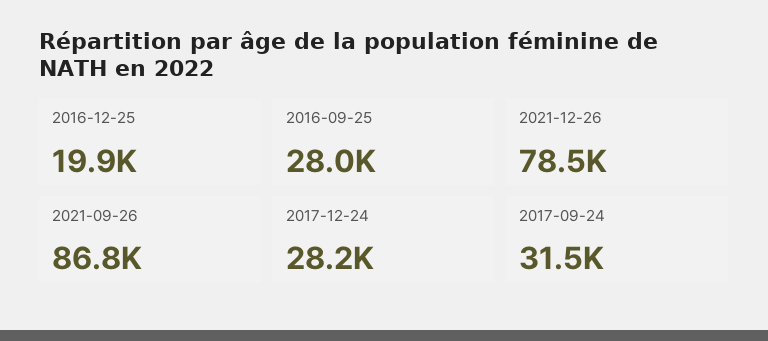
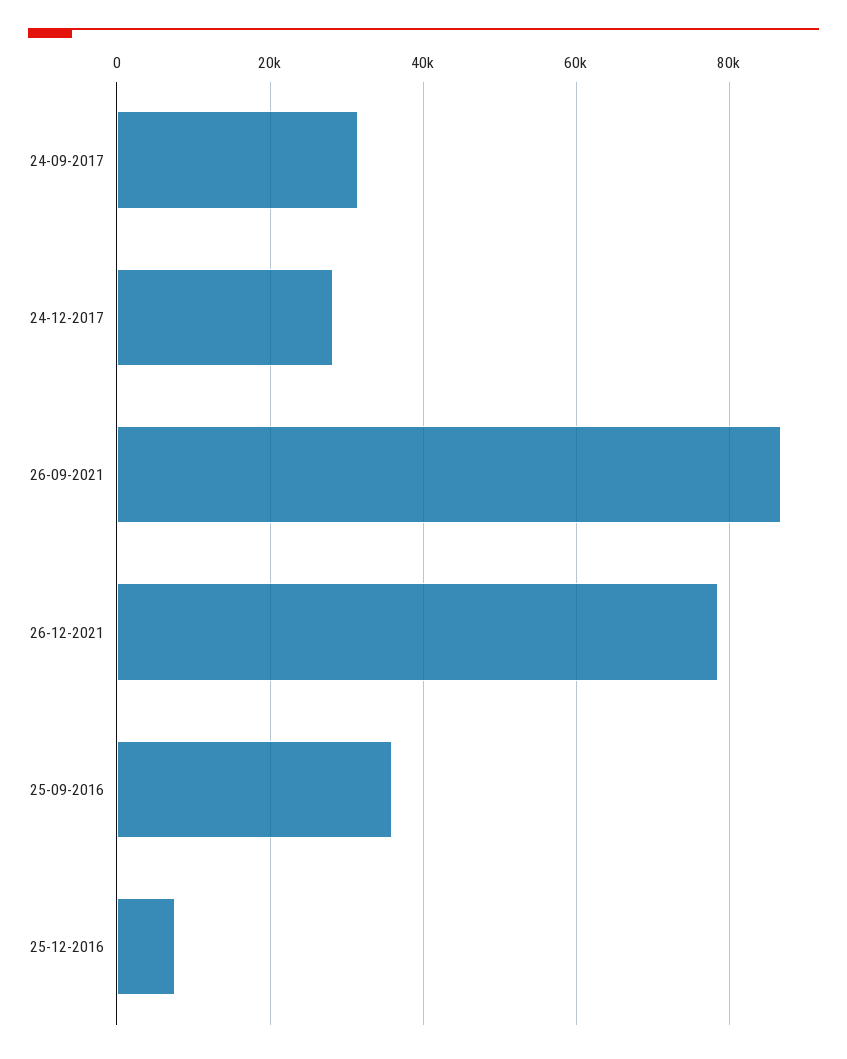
  {
-   "2016-12-25": 19900,
+   "2016-12-25": 8000,
-   "2016-09-25": 28000,
+   "2016-09-25": 36000,
    "2021-12-26": 78500,
    "2021-09-26": 86800,
    "2017-12-24": 28200,
    "2017-09-24": 31500
  }

